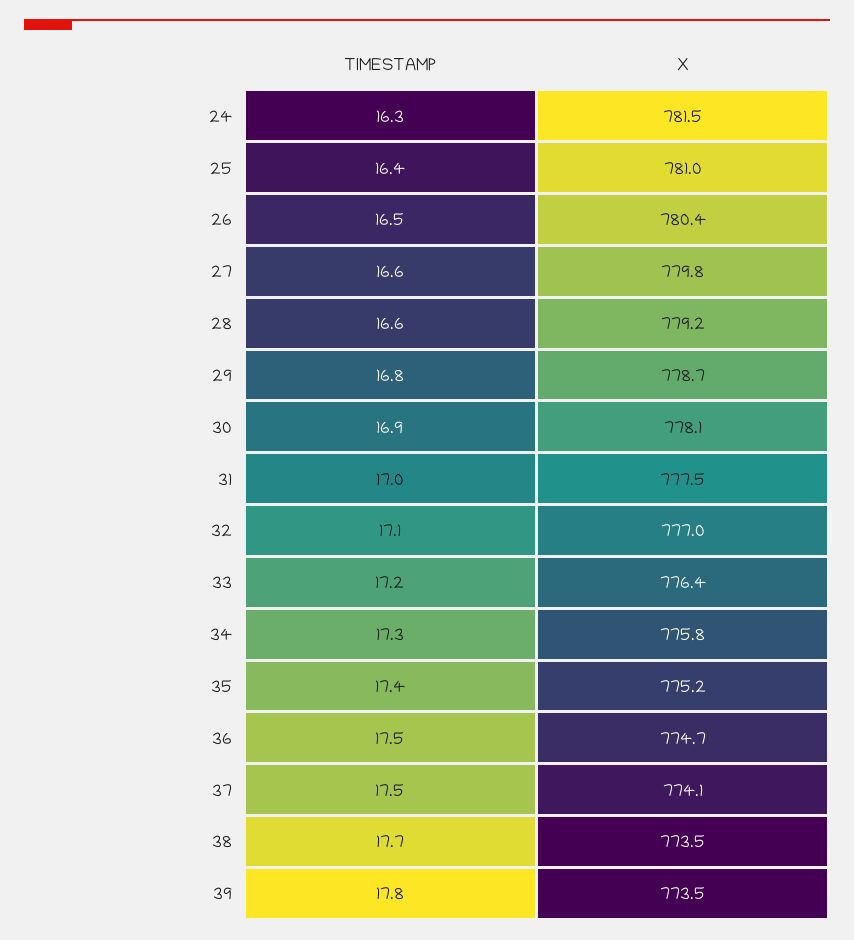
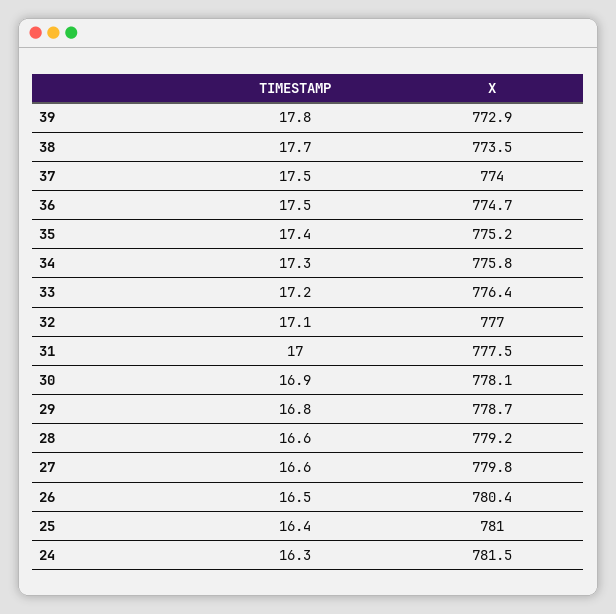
  {
    "TIMESTAMP": {
      "24": 16.3,
      "25": 16.4,
      "26": 16.5,
      "27": 16.6,
      "28": 16.6,
      "29": 16.8,
      "30": 16.9,
      "31": 17,
      "32": 17.1,
      "33": 17.2,
      "34": 17.3,
      "35": 17.4,
      "36": 17.5,
      "37": 17.5,
      "38": 17.7,
      "39": 17.8
    },
    "X": {
      "24": 781.5,
      "25": 781,
      "26": 780.4,
      "27": 779.8,
      "28": 779.2,
      "29": 778.7,
      "30": 778.1,
      "31": 777.5,
      "32": 777,
      "33": 776.4,
      "34": 775.8,
      "35": 775.2,
      "36": 774.7,
-     "37": 774.1,
+     "37": 774,
      "38": 773.5,
-     "39": 773.5
+     "39": 772.9
    }
  }

